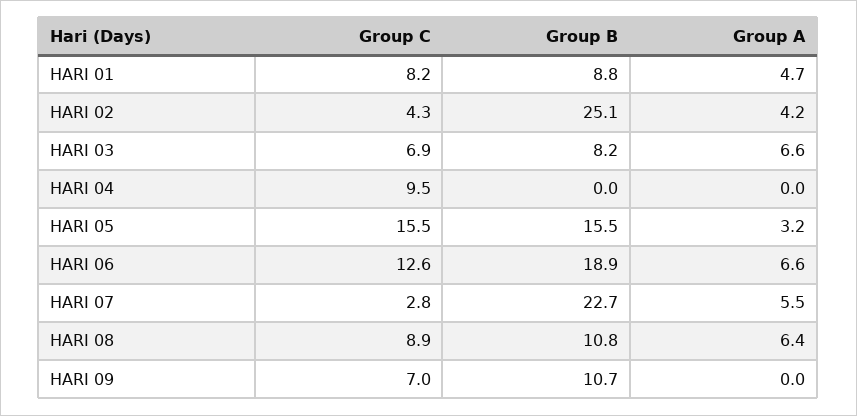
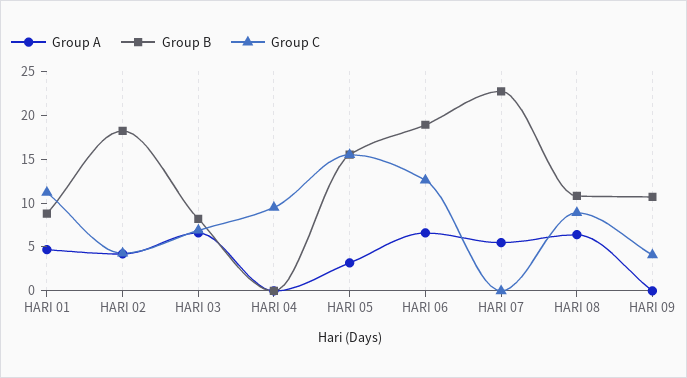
  {
    "Group C": {
-     "HARI 01": 8.2,
+     "HARI 01": 11,
      "HARI 02": 4.3,
      "HARI 03": 6.9,
      "HARI 04": 9.5,
      "HARI 05": 15.5,
      "HARI 06": 12.6,
-     "HARI 07": 2.8,
+     "HARI 07": 0,
      "HARI 08": 8.9,
-     "HARI 09": 7
+     "HARI 09": 4
    },
    "Group B": {
      "HARI 01": 8.8,
-     "HARI 02": 25.1,
+     "HARI 02": 18,
      "HARI 03": 8.2,
      "HARI 04": 0,
      "HARI 05": 15.5,
      "HARI 06": 18.9,
      "HARI 07": 22.7,
      "HARI 08": 10.8,
      "HARI 09": 10.7
    },
    "Group A": {
      "HARI 01": 4.7,
      "HARI 02": 4.2,
      "HARI 03": 6.6,
      "HARI 04": 0,
      "HARI 05": 3.2,
      "HARI 06": 6.6,
      "HARI 07": 5.5,
      "HARI 08": 6.4,
      "HARI 09": 0
    }
  }

